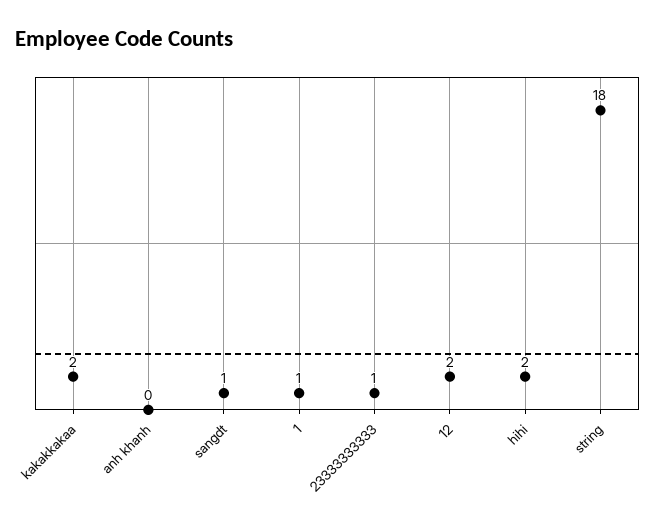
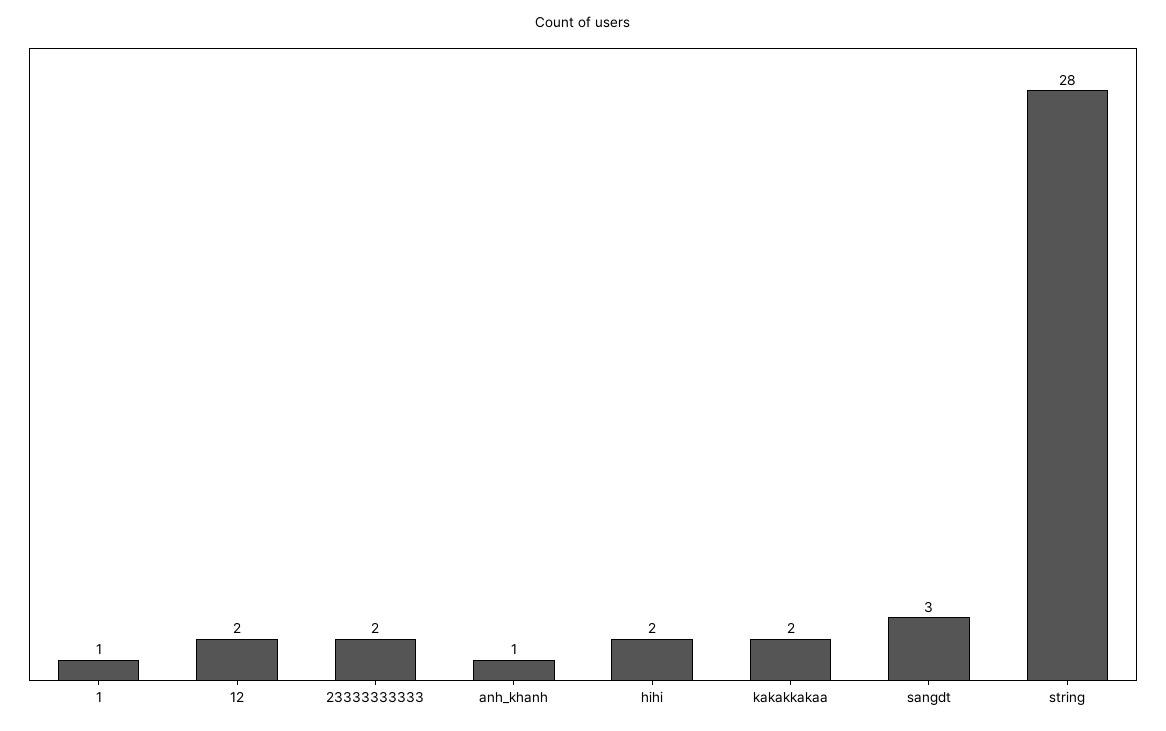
  {
    "kakakkakaa": 2,
-   "anh khanh": 0,
+   "anh khanh": 1,
-   "sangdt": 1,
+   "sangdt": 3,
    "1": 1,
-   "23333333333": 1,
+   "23333333333": 2,
    "12": 2,
    "hihi": 2,
-   "string": 18
+   "string": 28
  }

